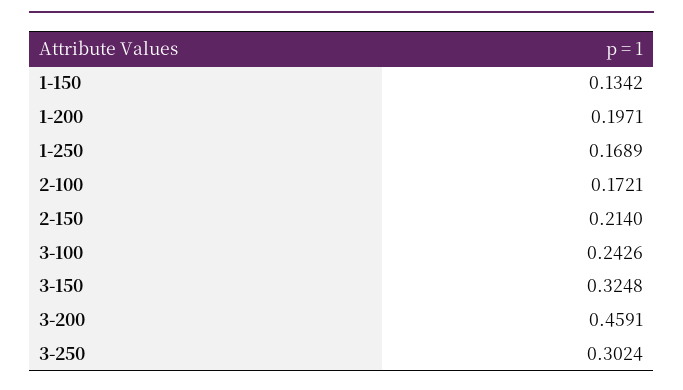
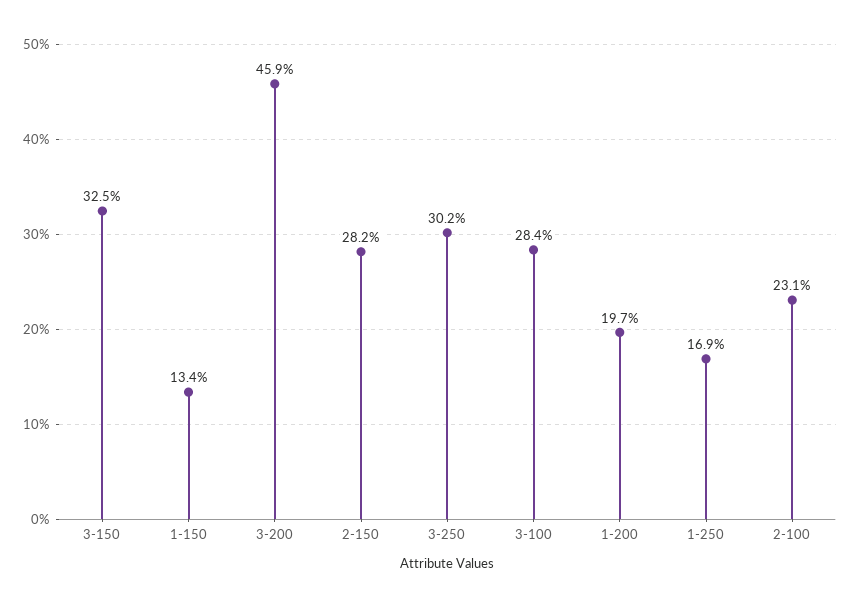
  {
    "1-150": 0.1342,
    "1-200": 0.1971,
    "1-250": 0.1689,
-   "2-100": 0.1721,
+   "2-100": 0.231,
-   "2-150": 0.214,
+   "2-150": 0.282,
-   "3-100": 0.2426,
+   "3-100": 0.284,
    "3-150": 0.3248,
    "3-200": 0.4591,
    "3-250": 0.3024
  }

